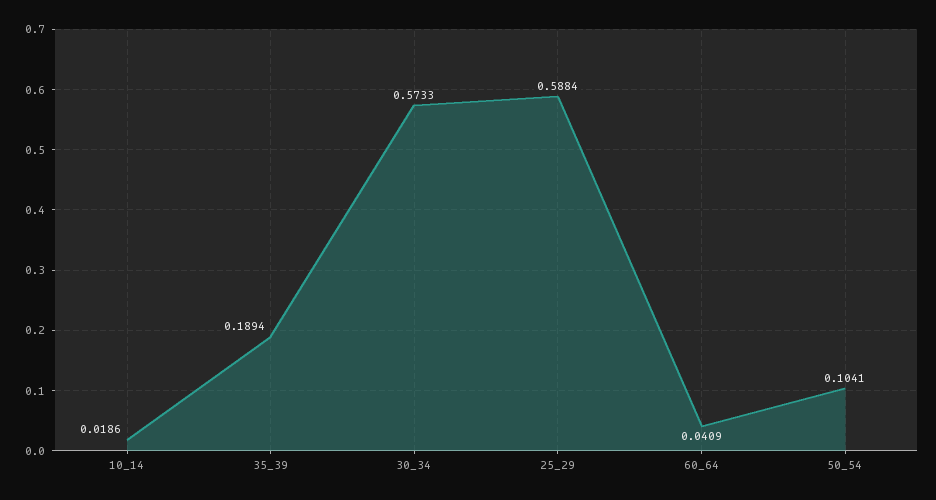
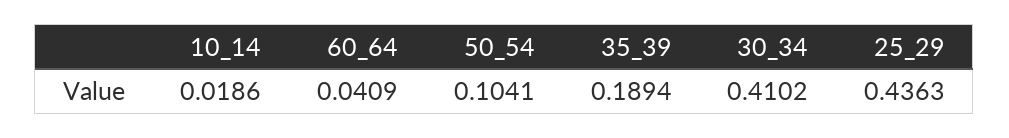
  {
    "10_14": 0.0186,
    "35_39": 0.1894,
-   "30_34": 0.5733,
+   "30_34": 0.4102,
-   "25_29": 0.5884,
+   "25_29": 0.4363,
    "60_64": 0.0409,
    "50_54": 0.1041
  }

